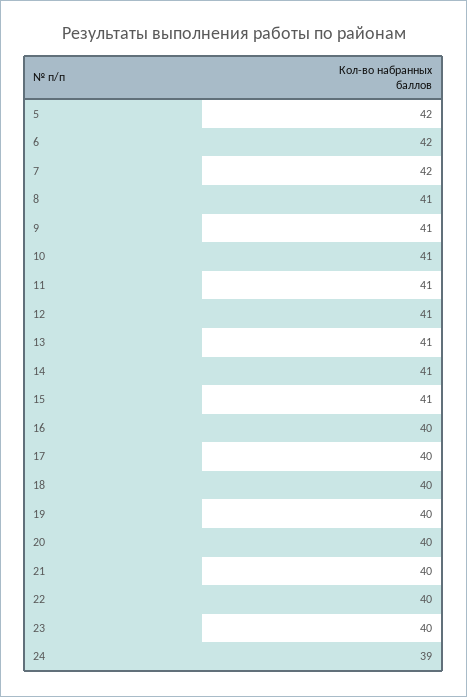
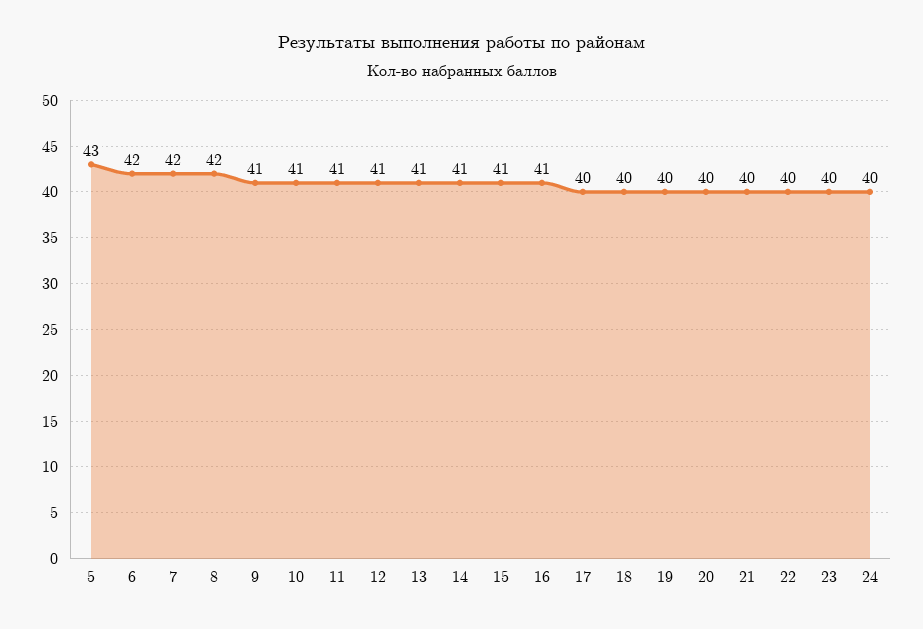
  {
-   "5": 42,
+   "5": 43,
    "6": 42,
    "7": 42,
-   "8": 41,
+   "8": 42,
    "9": 41,
    "10": 41,
    "11": 41,
    "12": 41,
    "13": 41,
    "14": 41,
    "15": 41,
-   "16": 40,
+   "16": 41,
    "17": 40,
    "18": 40,
    "19": 40,
    "20": 40,
    "21": 40,
    "22": 40,
    "23": 40,
-   "24": 39
+   "24": 40
  }

